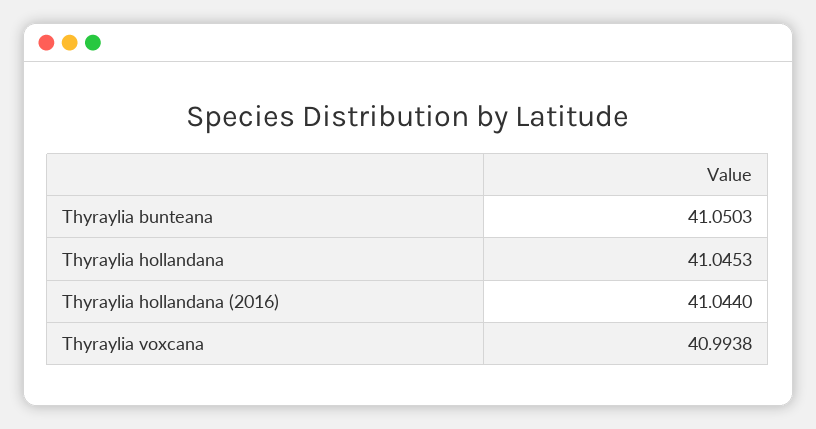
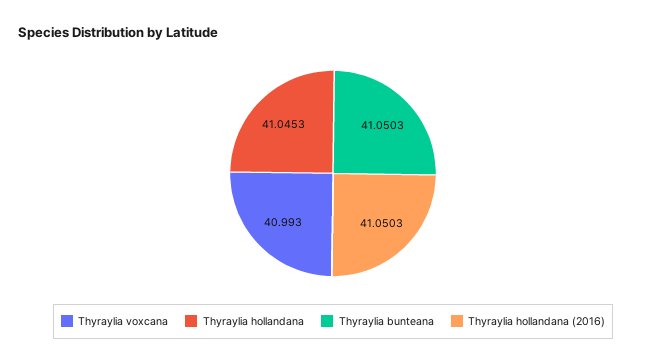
  {
    "Thyraylia bunteana": 41.0503,
    "Thyraylia hollandana": 41.0453,
-   "Thyraylia hollandana (2016)": 41.044,
+   "Thyraylia hollandana (2016)": 41.0503,
-   "Thyraylia voxcana": 40.9938
+   "Thyraylia voxcana": 40.993
  }

